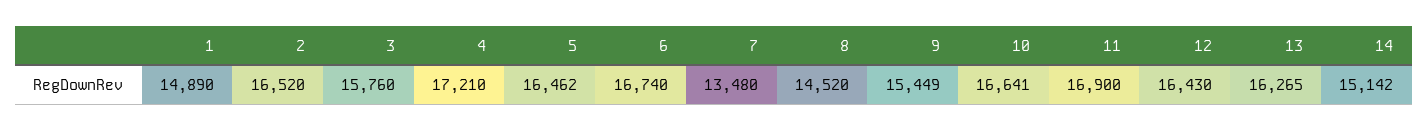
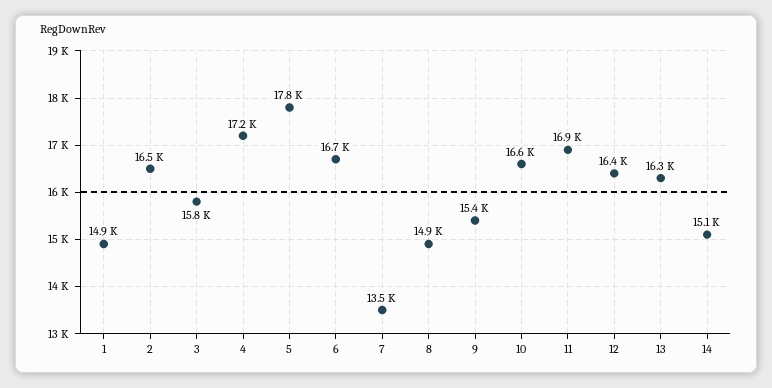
  {
    "1": 14890,
    "2": 16520,
    "3": 15760,
    "4": 17210,
-   "5": 16462,
+   "5": 17800,
    "6": 16740,
    "7": 13480,
-   "8": 14520,
+   "8": 14900,
    "9": 15449,
    "10": 16641,
    "11": 16900,
    "12": 16430,
    "13": 16265,
    "14": 15142
  }

